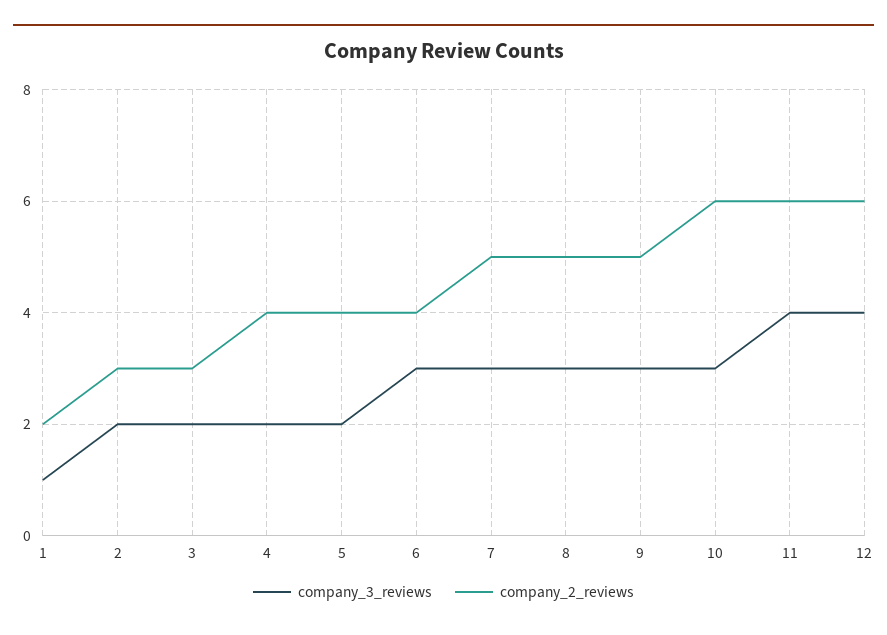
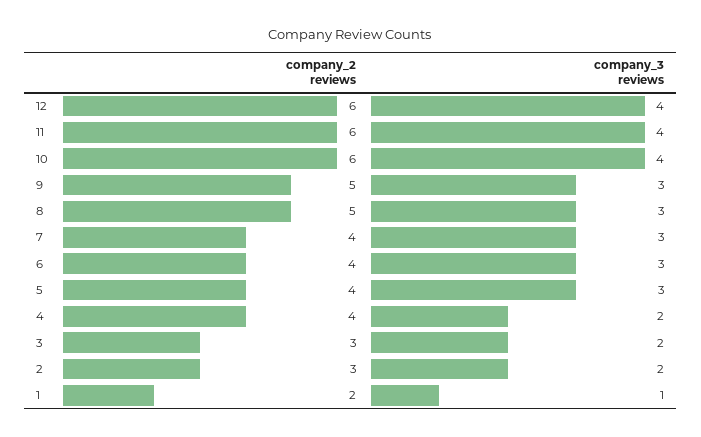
  {
    "company_3_reviews": {
      "1": 1,
      "2": 2,
      "3": 2,
      "4": 2,
-     "5": 2,
+     "5": 3,
      "6": 3,
      "7": 3,
      "8": 3,
      "9": 3,
-     "10": 3,
+     "10": 4,
      "11": 4,
      "12": 4
    },
    "company_2_reviews": {
      "1": 2,
      "2": 3,
      "3": 3,
      "4": 4,
      "5": 4,
      "6": 4,
-     "7": 5,
+     "7": 4,
      "8": 5,
      "9": 5,
      "10": 6,
      "11": 6,
      "12": 6
    }
  }

